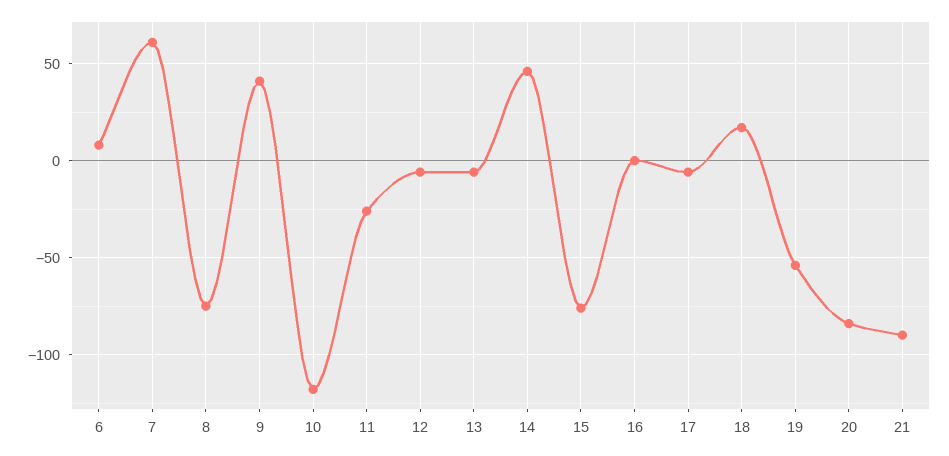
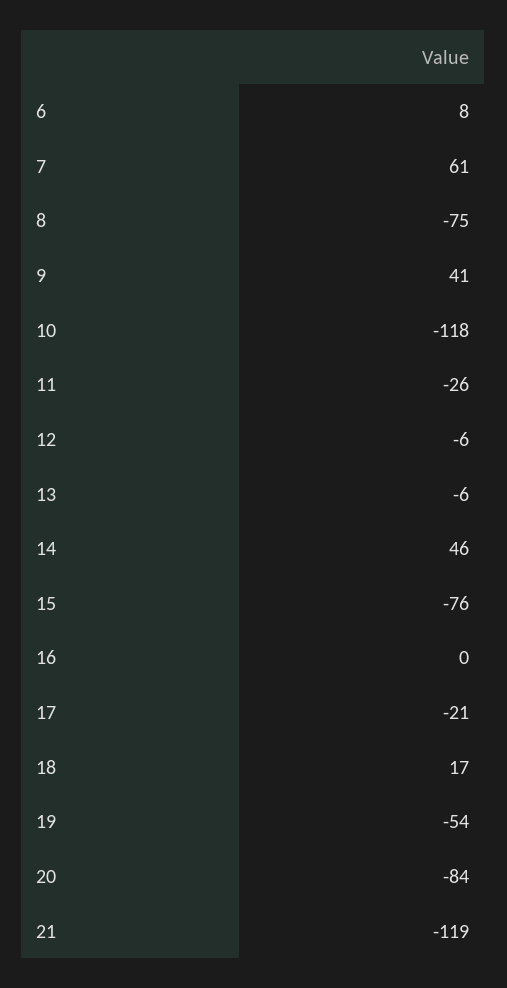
  {
    "6": 8,
    "7": 61,
    "8": -75,
    "9": 41,
    "10": -118,
    "11": -26,
    "12": -6,
    "13": -6,
    "14": 46,
    "15": -76,
    "16": 0,
-   "17": -5,
+   "17": -21,
    "18": 17,
    "19": -54,
    "20": -84,
-   "21": -90
+   "21": -119
  }

